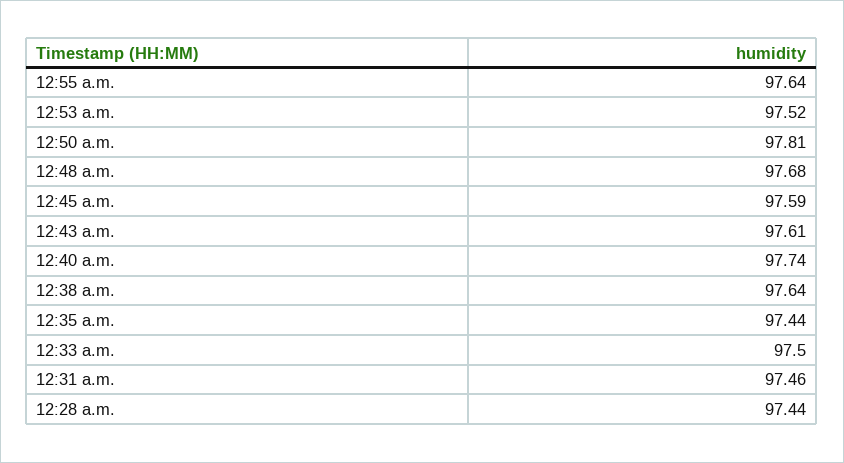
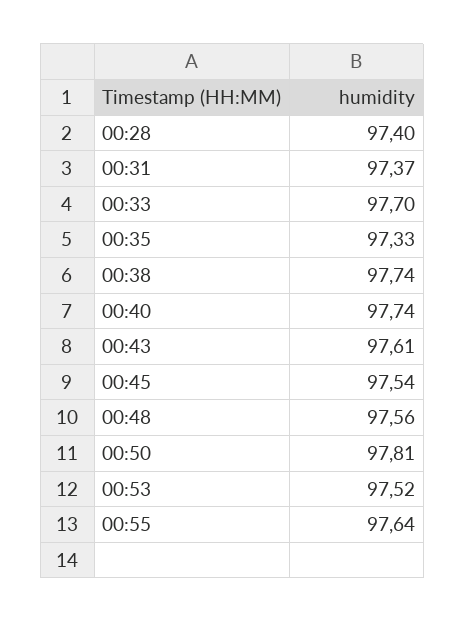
  {
    "12:55 a.m.": 97.64,
    "12:53 a.m.": 97.52,
    "12:50 a.m.": 97.81,
-   "12:48 a.m.": 97.68,
+   "12:48 a.m.": 97.56,
-   "12:45 a.m.": 97.59,
+   "12:45 a.m.": 97.54,
    "12:43 a.m.": 97.61,
    "12:40 a.m.": 97.74,
-   "12:38 a.m.": 97.64,
+   "12:38 a.m.": 97.74,
-   "12:35 a.m.": 97.44,
+   "12:35 a.m.": 97.33,
-   "12:33 a.m.": 97.5,
+   "12:33 a.m.": 97.7,
-   "12:31 a.m.": 97.46,
+   "12:31 a.m.": 97.37,
-   "12:28 a.m.": 97.44
+   "12:28 a.m.": 97.4
  }

